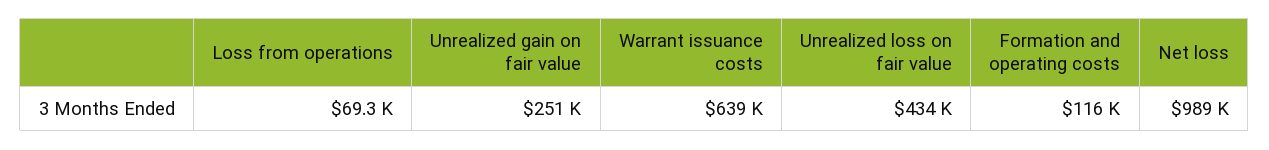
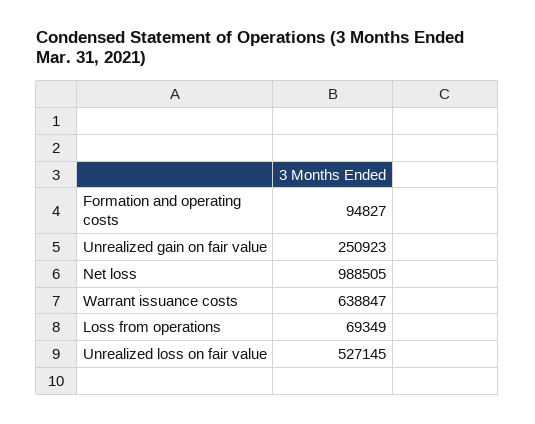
  {
    "Loss from operations": 69349,
    "Unrealized gain on fair value": 250923,
    "Warrant issuance costs": 638847,
-   "Unrealized loss on fair value": 434000,
+   "Unrealized loss on fair value": 527145,
-   "Formation and operating costs": 116000,
+   "Formation and operating costs": 94827,
    "Net loss": 988505
  }

